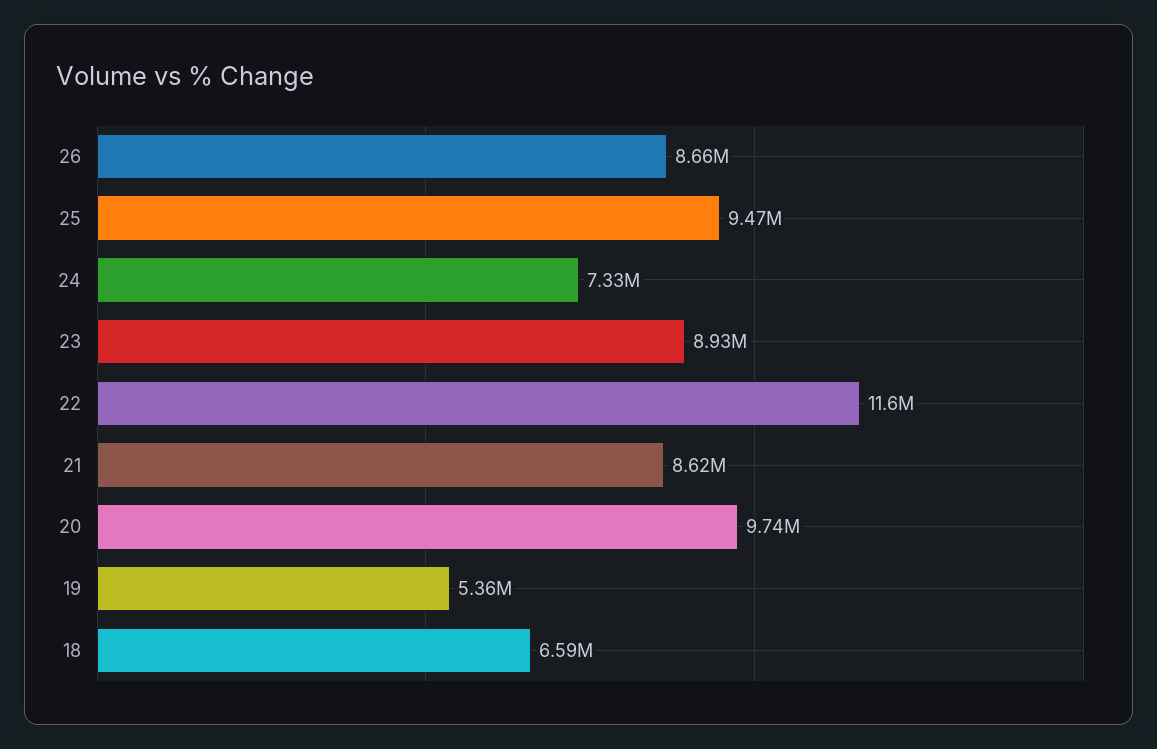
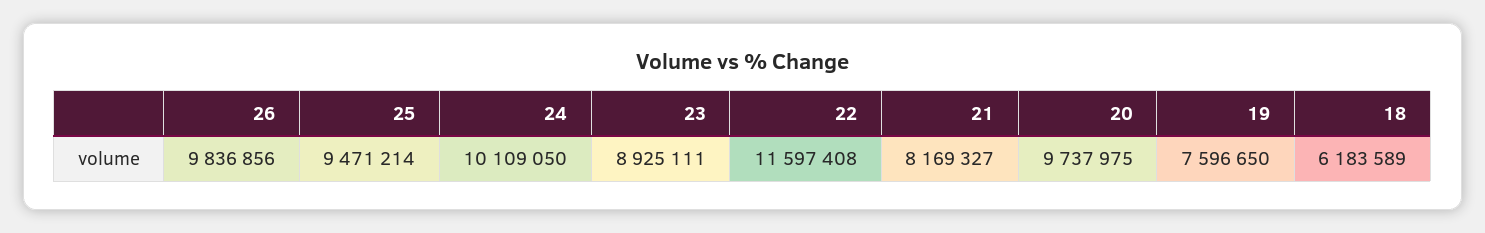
  {
-   "26": 8660000,
+   "26": 9836856,
    "25": 9471214,
-   "24": 7330000,
+   "24": 10109050,
    "23": 8925111,
    "22": 11597408,
-   "21": 8620000,
+   "21": 8169327,
    "20": 9737975,
-   "19": 5360000,
+   "19": 7596650,
-   "18": 6590000
+   "18": 6183589
  }

